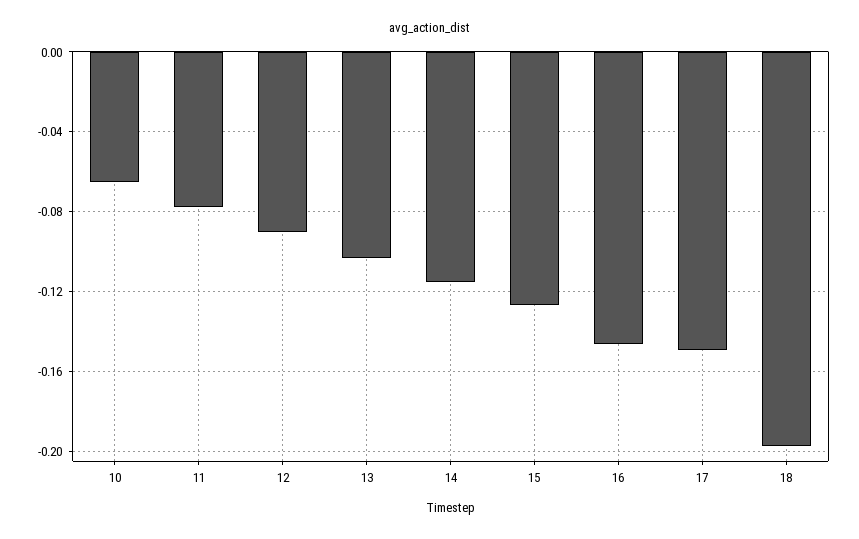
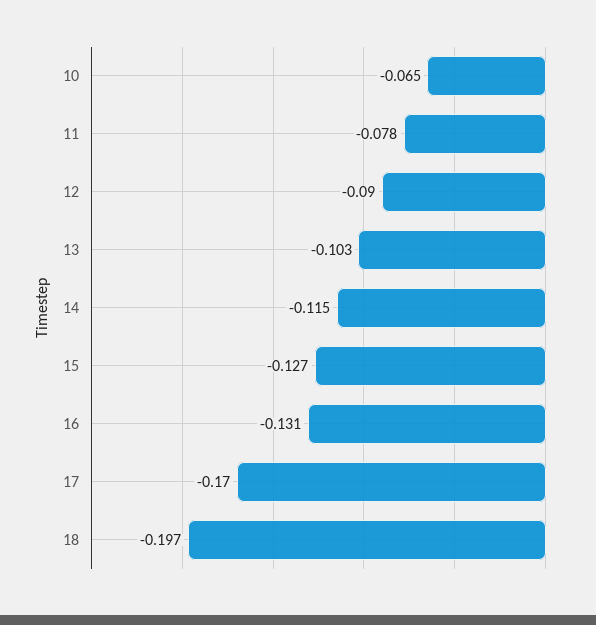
  {
    "10": -0.065,
    "11": -0.078,
    "12": -0.09,
    "13": -0.103,
    "14": -0.115,
    "15": -0.127,
-   "16": -0.145,
+   "16": -0.131,
-   "17": -0.15,
+   "17": -0.17,
    "18": -0.197
  }

